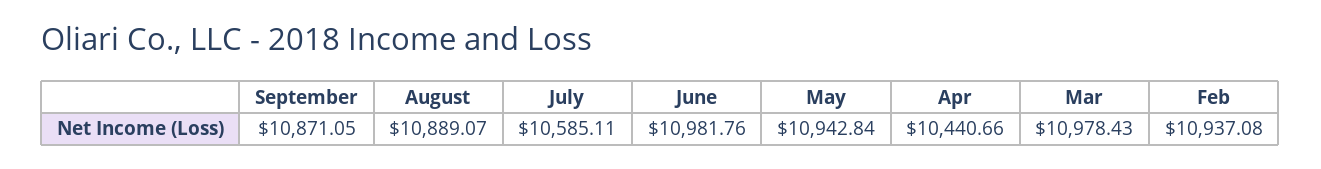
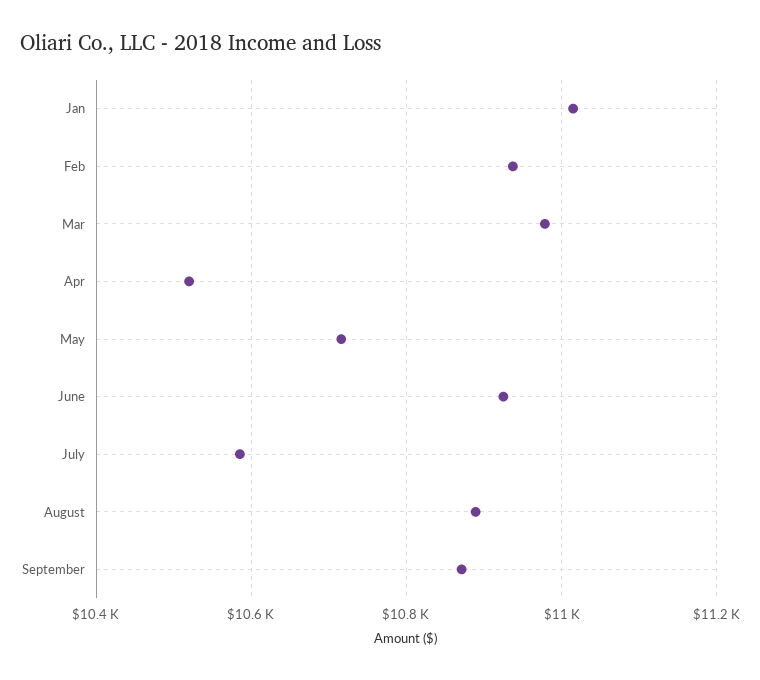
  {
    "September": 10871.05,
    "August": 10889.07,
    "July": 10585.11,
-   "June": 10981.76,
+   "June": 10920,
-   "May": 10942.84,
+   "May": 10720,
-   "Apr": 10440.66,
+   "Apr": 10520,
    "Mar": 10978.43,
-   "Feb": 10937.08
+   "Feb": 10937.08,
+   "Jan": 11020
  }

